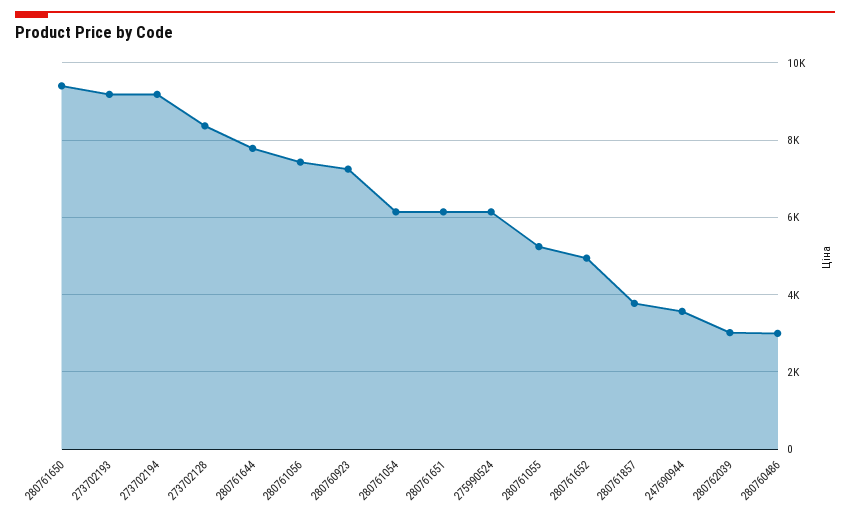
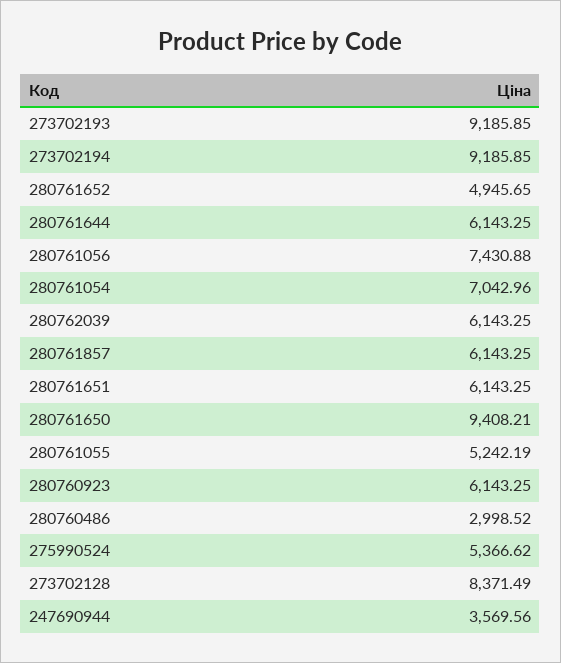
  {
    "280761650": 9408.21,
    "273702193": 9185.85,
    "273702194": 9185.85,
    "273702128": 8371.49,
-   "280761644": 7800,
+   "280761644": 6143.25,
    "280761056": 7430.88,
-   "280760923": 7200,
+   "280760923": 6143.25,
-   "280761054": 6200,
+   "280761054": 7042.96,
    "280761651": 6143.25,
-   "275990524": 6200,
+   "275990524": 5366.62,
    "280761055": 5242.19,
    "280761652": 4945.65,
-   "280761857": 3800,
+   "280761857": 6143.25,
    "247690944": 3569.56,
-   "280762039": 3000,
+   "280762039": 6143.25,
    "280760486": 2998.52
  }

